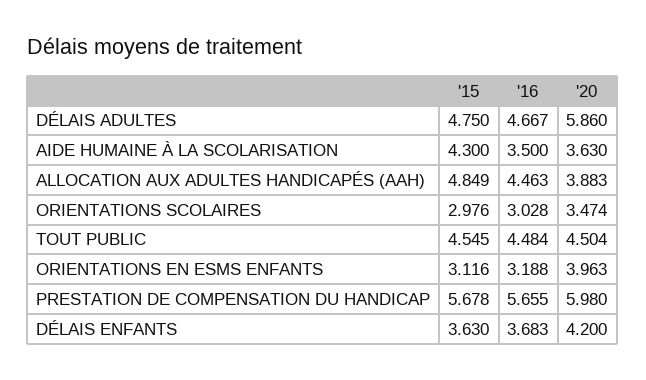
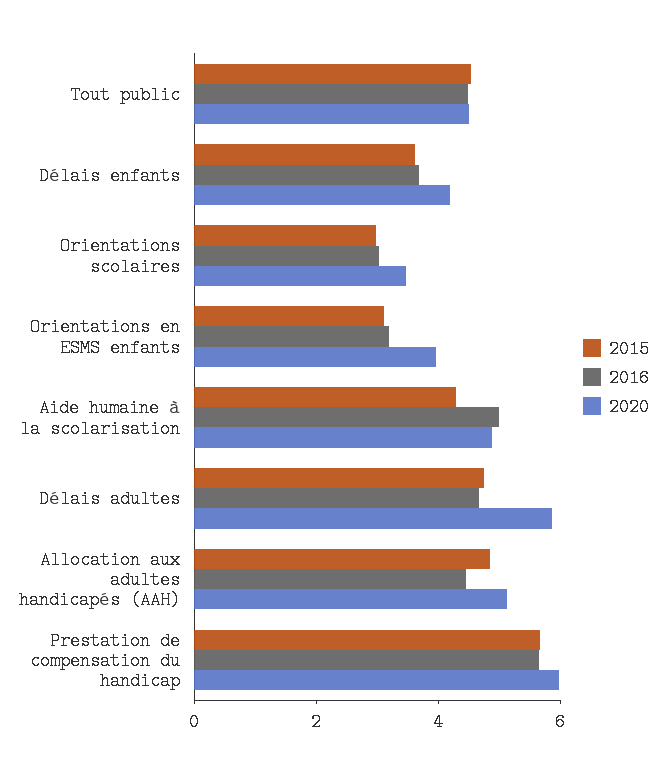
  {
    "'15": {
      "DÉLAIS ADULTES": 4.75,
      "AIDE HUMAINE À LA SCOLARISATION": 4.3,
      "ALLOCATION AUX ADULTES HANDICAPÉS (AAH)": 4.849,
      "ORIENTATIONS SCOLAIRES": 2.976,
      "TOUT PUBLIC": 4.545,
      "ORIENTATIONS EN ESMS ENFANTS": 3.116,
      "PRESTATION DE COMPENSATION DU HANDICAP": 5.678,
      "DÉLAIS ENFANTS": 3.63
    },
    "'16": {
      "DÉLAIS ADULTES": 4.667,
-     "AIDE HUMAINE À LA SCOLARISATION": 3.5,
+     "AIDE HUMAINE À LA SCOLARISATION": 5,
      "ALLOCATION AUX ADULTES HANDICAPÉS (AAH)": 4.463,
      "ORIENTATIONS SCOLAIRES": 3.028,
      "TOUT PUBLIC": 4.484,
      "ORIENTATIONS EN ESMS ENFANTS": 3.188,
      "PRESTATION DE COMPENSATION DU HANDICAP": 5.655,
      "DÉLAIS ENFANTS": 3.683
    },
    "'20": {
      "DÉLAIS ADULTES": 5.86,
-     "AIDE HUMAINE À LA SCOLARISATION": 3.63,
+     "AIDE HUMAINE À LA SCOLARISATION": 5,
-     "ALLOCATION AUX ADULTES HANDICAPÉS (AAH)": 3.883,
+     "ALLOCATION AUX ADULTES HANDICAPÉS (AAH)": 5,
      "ORIENTATIONS SCOLAIRES": 3.474,
      "TOUT PUBLIC": 4.504,
      "ORIENTATIONS EN ESMS ENFANTS": 3.963,
      "PRESTATION DE COMPENSATION DU HANDICAP": 5.98,
      "DÉLAIS ENFANTS": 4.2
    }
  }

